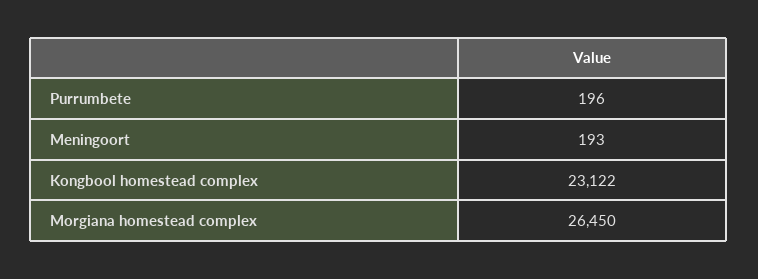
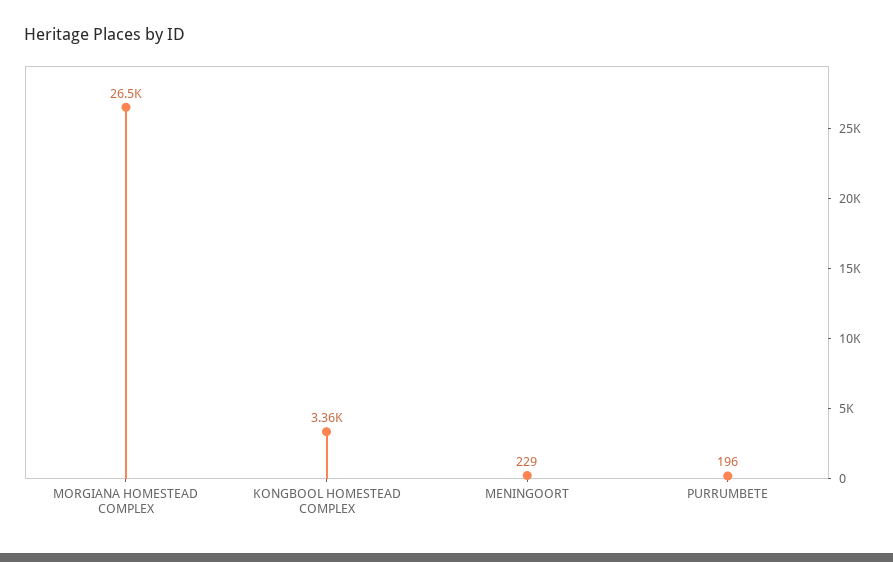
  {
    "Purrumbete": 196,
-   "Meningoort": 193,
+   "Meningoort": 229,
-   "Kongbool homestead complex": 23122,
+   "Kongbool homestead complex": 3360,
    "Morgiana homestead complex": 26450
  }

